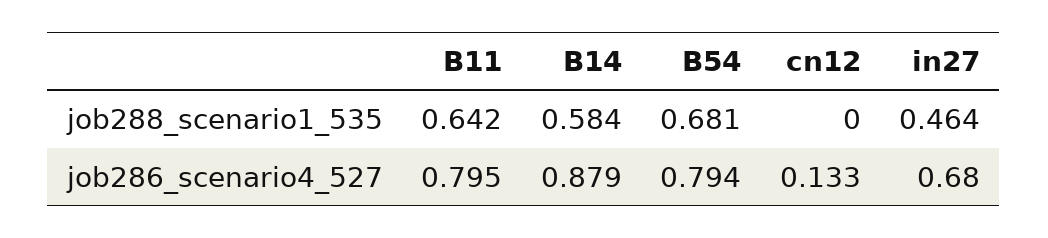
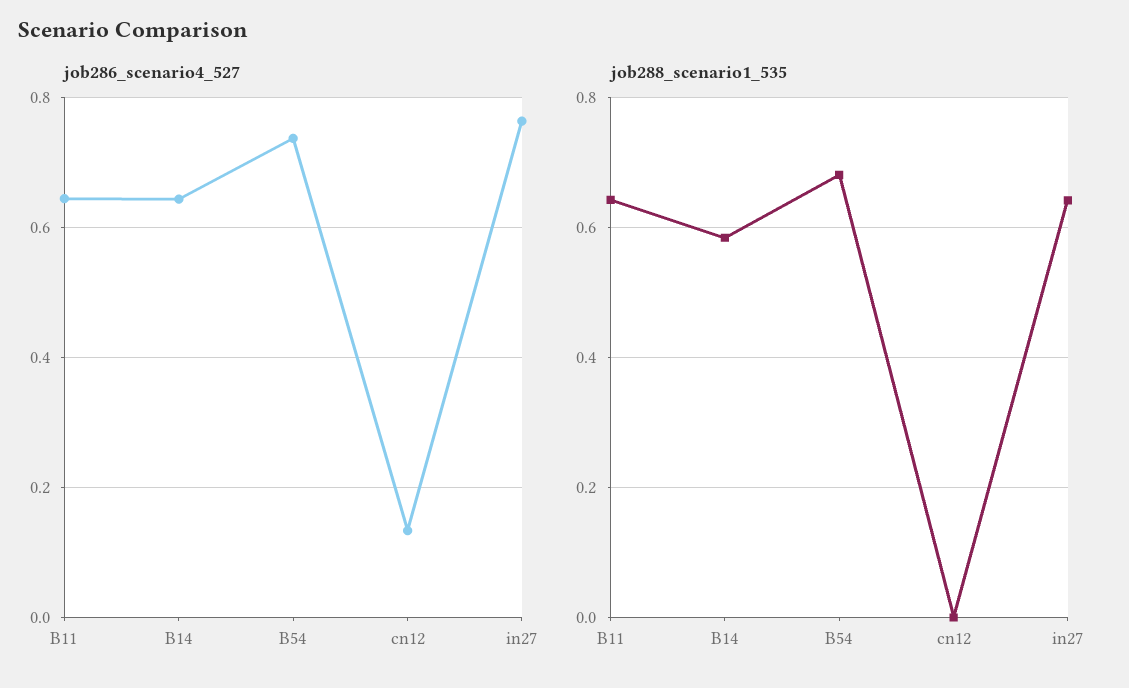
  {
    "job288_scenario1_535": {
      "B11": 0.642,
      "B14": 0.584,
      "B54": 0.681,
      "cn12": 0,
-     "in27": 0.464
+     "in27": 0.64
    },
    "job286_scenario4_527": {
-     "B11": 0.795,
+     "B11": 0.64,
-     "B14": 0.879,
+     "B14": 0.64,
-     "B54": 0.794,
+     "B54": 0.74,
      "cn12": 0.133,
-     "in27": 0.68
+     "in27": 0.76
    }
  }

